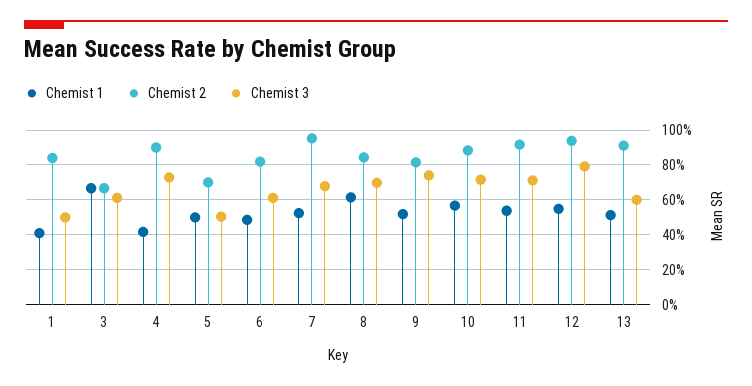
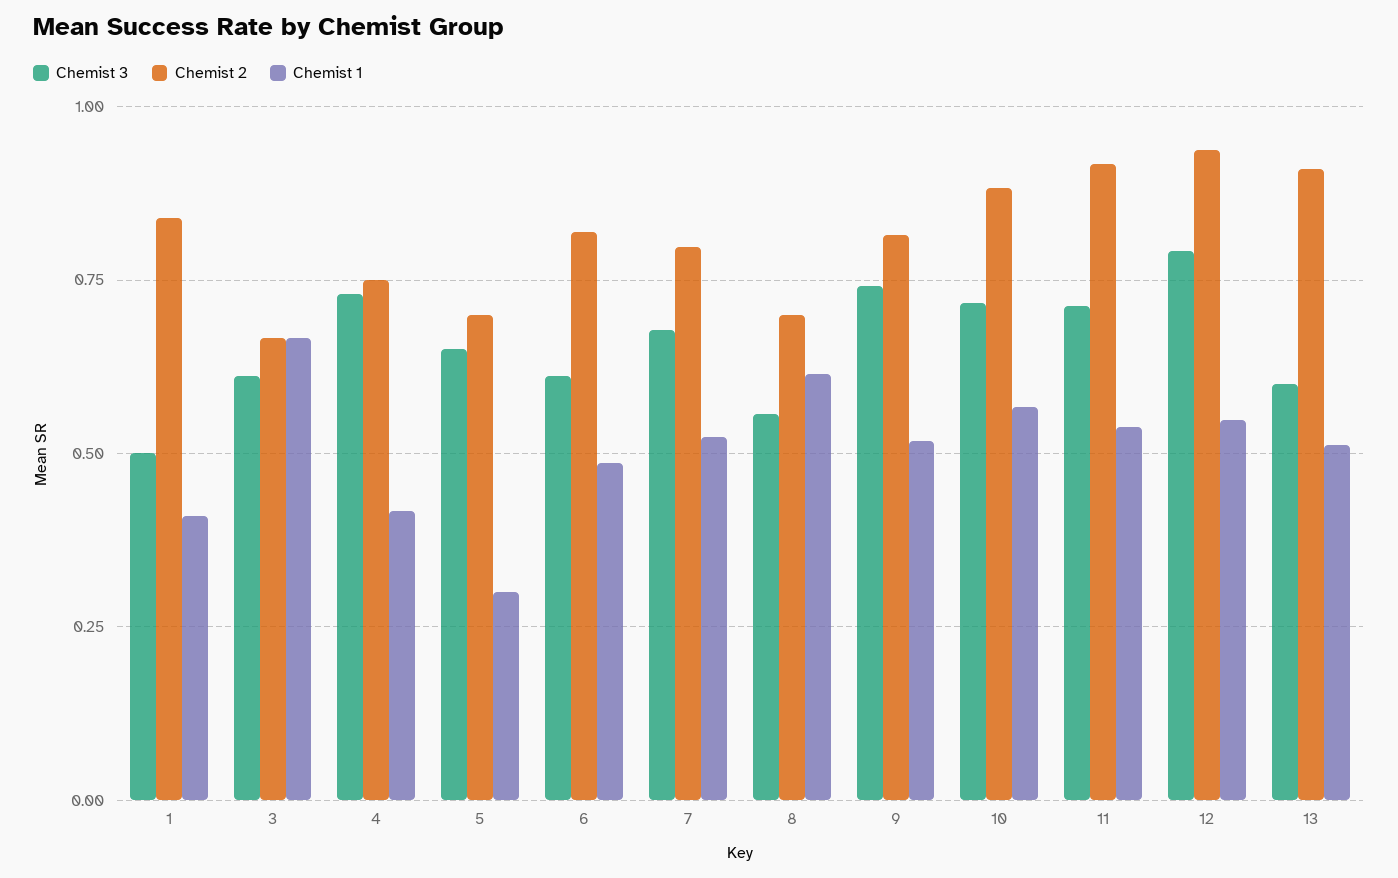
  {
    "Chemist 1": {
      "1": 0.4,
      "3": 0.675,
      "4": 0.425,
-     "5": 0.5,
+     "5": 0.3,
      "6": 0.475,
      "7": 0.525,
      "8": 0.625,
      "9": 0.525,
      "10": 0.575,
      "11": 0.55,
      "12": 0.55,
      "13": 0.525
    },
    "Chemist 2": {
      "1": 0.85,
      "3": 0.675,
-     "4": 0.9,
+     "4": 0.75,
      "5": 0.7,
      "6": 0.825,
-     "7": 0.95,
+     "7": 0.8,
-     "8": 0.85,
+     "8": 0.7,
      "9": 0.825,
      "10": 0.875,
      "11": 0.925,
      "12": 0.95,
      "13": 0.9
    },
    "Chemist 3": {
      "1": 0.5,
      "3": 0.6,
      "4": 0.725,
-     "5": 0.5,
+     "5": 0.65,
      "6": 0.6,
      "7": 0.675,
-     "8": 0.7,
+     "8": 0.55,
      "9": 0.75,
      "10": 0.725,
      "11": 0.7,
      "12": 0.8,
      "13": 0.6
    }
  }

